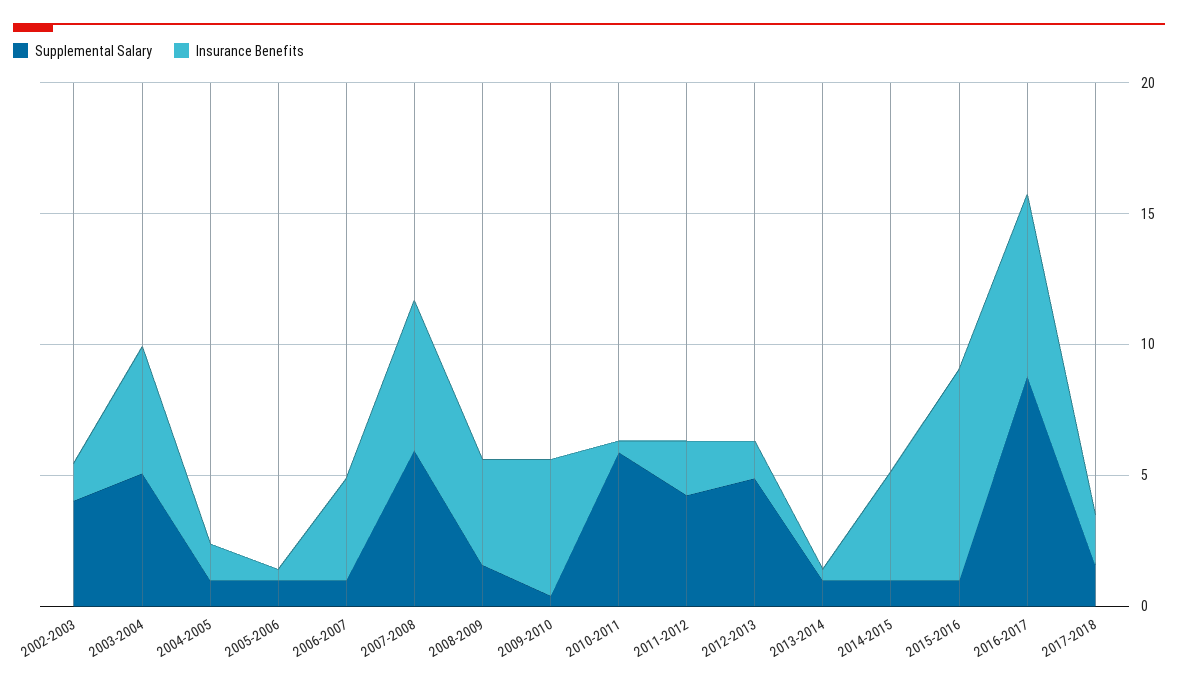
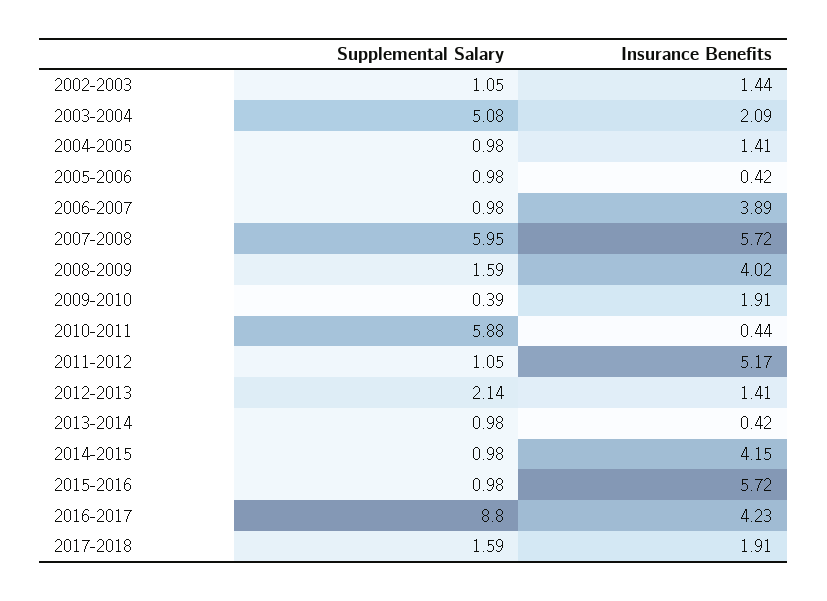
  {
    "Supplemental Salary": {
-     "2002-2003": 4,
+     "2002-2003": 1.05,
      "2003-2004": 5.08,
      "2004-2005": 0.98,
      "2005-2006": 0.98,
      "2006-2007": 0.98,
      "2007-2008": 5.95,
      "2008-2009": 1.59,
      "2009-2010": 0.39,
      "2010-2011": 5.88,
-     "2011-2012": 4,
+     "2011-2012": 1.05,
-     "2012-2013": 5,
+     "2012-2013": 2.14,
      "2013-2014": 0.98,
      "2014-2015": 0.98,
      "2015-2016": 0.98,
      "2016-2017": 8.8,
      "2017-2018": 1.59
    },
    "Insurance Benefits": {
      "2002-2003": 1.44,
-     "2003-2004": 5,
+     "2003-2004": 2.09,
      "2004-2005": 1.41,
      "2005-2006": 0.42,
      "2006-2007": 3.89,
      "2007-2008": 5.72,
      "2008-2009": 4.02,
-     "2009-2010": 5,
+     "2009-2010": 1.91,
      "2010-2011": 0.44,
-     "2011-2012": 2,
+     "2011-2012": 5.17,
      "2012-2013": 1.41,
      "2013-2014": 0.42,
      "2014-2015": 4.15,
-     "2015-2016": 8,
+     "2015-2016": 5.72,
-     "2016-2017": 7,
+     "2016-2017": 4.23,
      "2017-2018": 1.91
    }
  }

